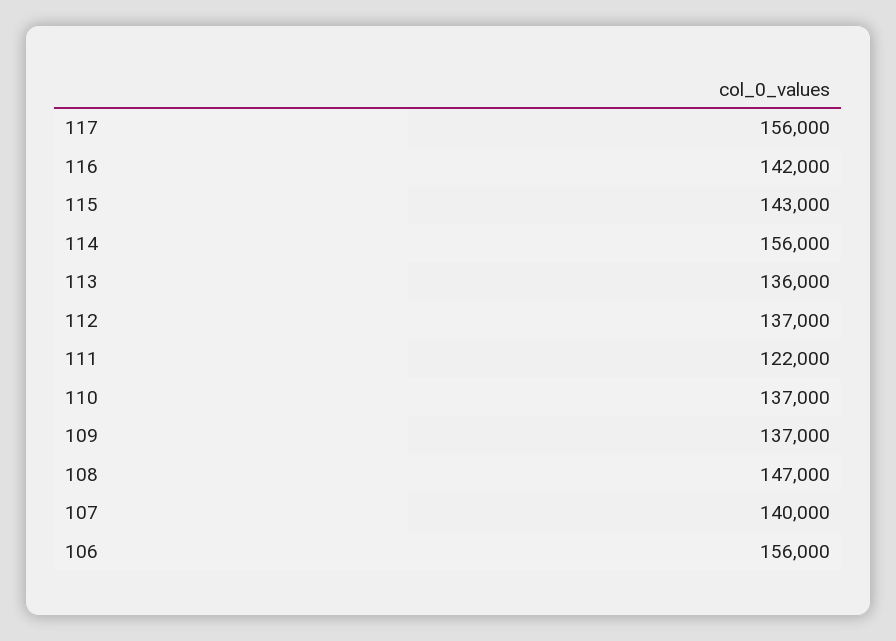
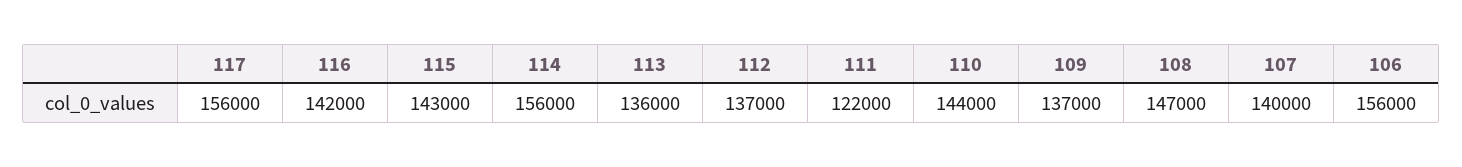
  {
    "117": 156000,
    "116": 142000,
    "115": 143000,
    "114": 156000,
    "113": 136000,
    "112": 137000,
    "111": 122000,
-   "110": 137000,
+   "110": 144000,
    "109": 137000,
    "108": 147000,
    "107": 140000,
    "106": 156000
  }

